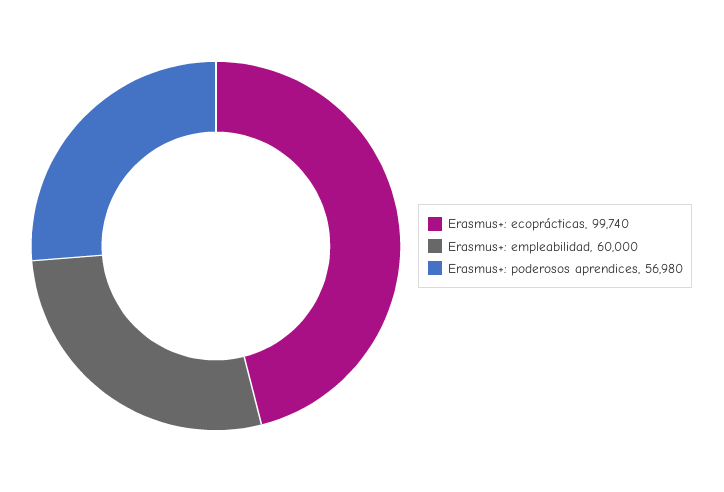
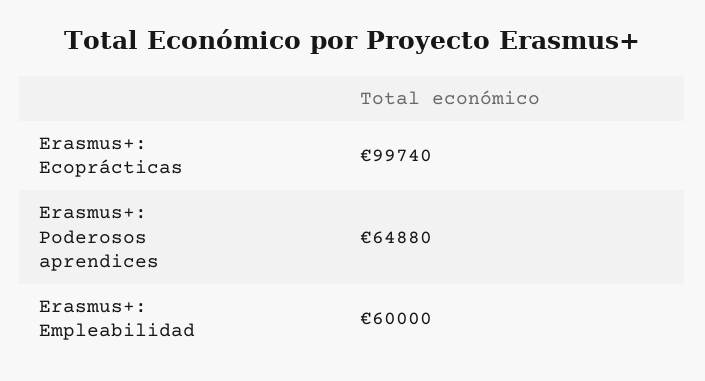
  {
    "Erasmus+: ecoprácticas": 99740,
    "Erasmus+: empleabilidad": 60000,
-   "Erasmus+: poderosos aprendices": 56980
+   "Erasmus+: poderosos aprendices": 64880
  }

